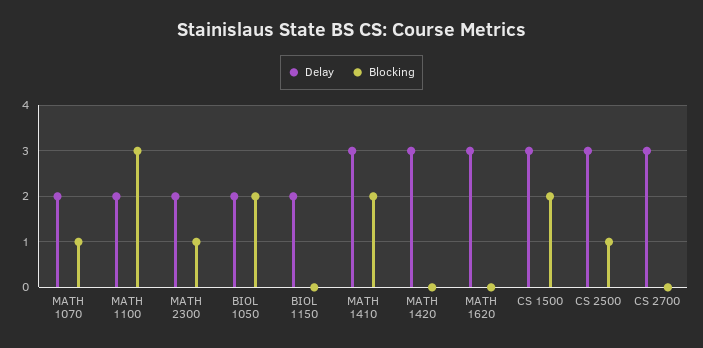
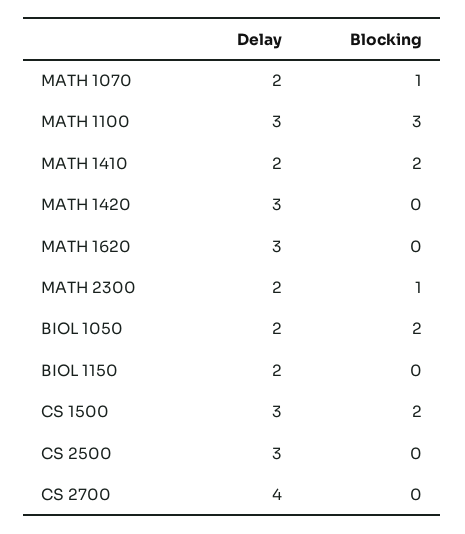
  {
    "Delay": {
      "MATH 1070": 2,
-     "MATH 1100": 2,
+     "MATH 1100": 3,
      "MATH 2300": 2,
      "BIOL 1050": 2,
      "BIOL 1150": 2,
-     "MATH 1410": 3,
+     "MATH 1410": 2,
      "MATH 1420": 3,
      "MATH 1620": 3,
      "CS 1500": 3,
      "CS 2500": 3,
-     "CS 2700": 3
+     "CS 2700": 4
    },
    "Blocking": {
      "MATH 1070": 1,
      "MATH 1100": 3,
      "MATH 2300": 1,
      "BIOL 1050": 2,
      "BIOL 1150": 0,
      "MATH 1410": 2,
      "MATH 1420": 0,
      "MATH 1620": 0,
      "CS 1500": 2,
-     "CS 2500": 1,
+     "CS 2500": 0,
      "CS 2700": 0
    }
  }

